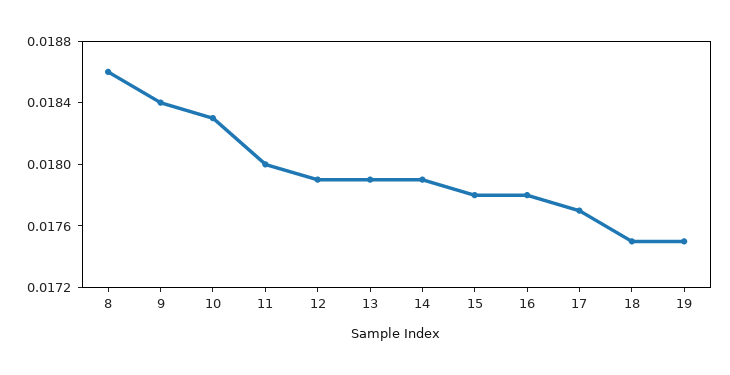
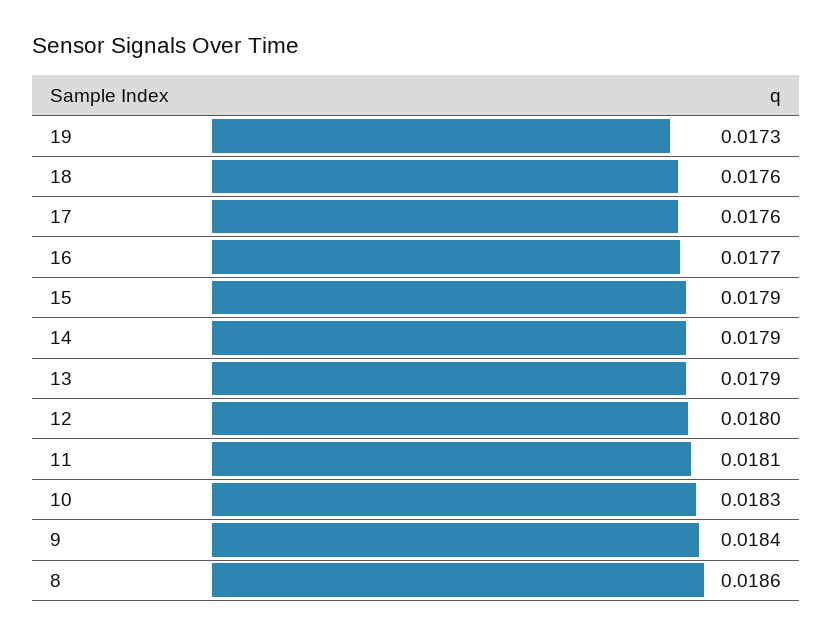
  {
    "8": 0.0186,
    "9": 0.0184,
    "10": 0.0183,
-   "11": 0.018,
+   "11": 0.0181,
-   "12": 0.0179,
+   "12": 0.018,
    "13": 0.0179,
    "14": 0.0179,
-   "15": 0.0178,
+   "15": 0.0179,
-   "16": 0.0178,
+   "16": 0.0177,
-   "17": 0.0177,
+   "17": 0.0176,
-   "18": 0.0175,
+   "18": 0.0176,
-   "19": 0.0175
+   "19": 0.0173
  }

